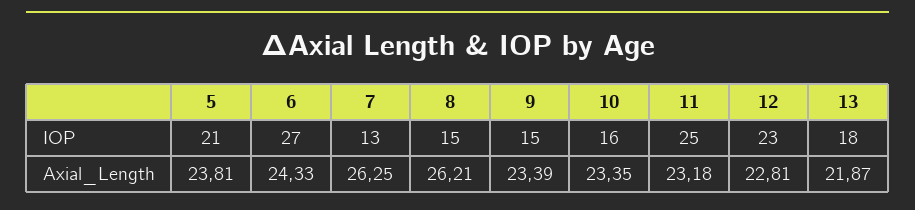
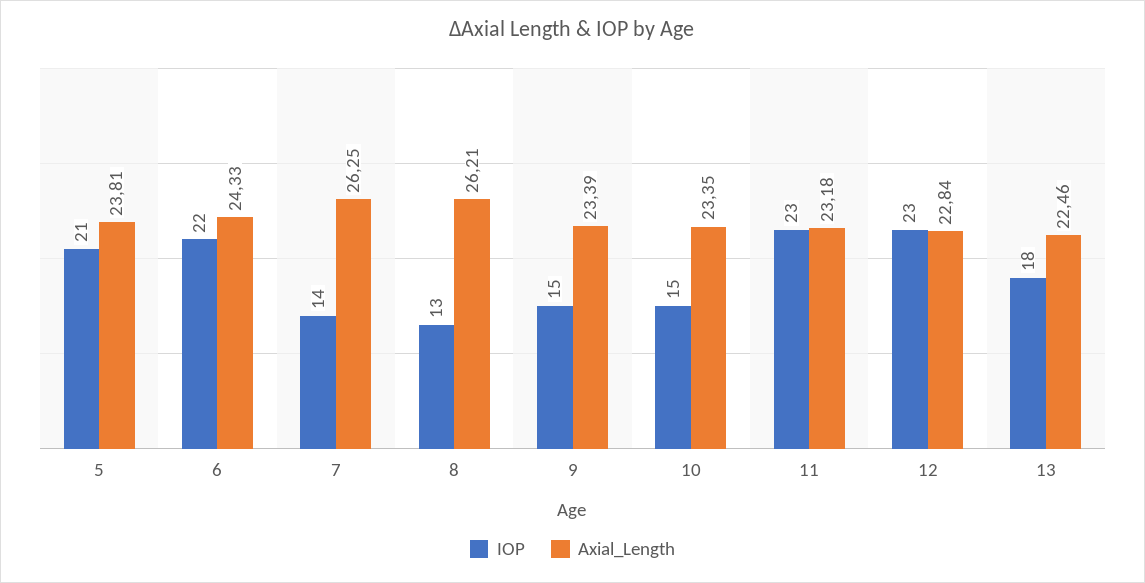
  {
    "IOP": {
      "5": 21,
-     "6": 27,
+     "6": 22,
-     "7": 13,
+     "7": 14,
-     "8": 15,
+     "8": 13,
      "9": 15,
-     "10": 16,
+     "10": 15,
-     "11": 25,
+     "11": 23,
      "12": 23,
      "13": 18
    },
    "Axial_Length": {
      "5": 23.81,
      "6": 24.33,
      "7": 26.25,
      "8": 26.21,
      "9": 23.39,
      "10": 23.35,
      "11": 23.18,
-     "12": 22.81,
+     "12": 22.84,
-     "13": 21.87
+     "13": 22.46
    }
  }

